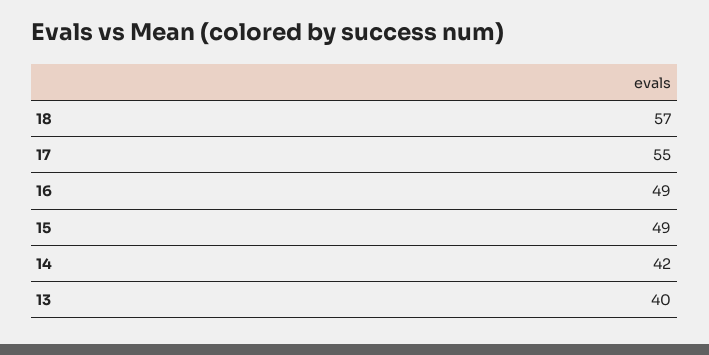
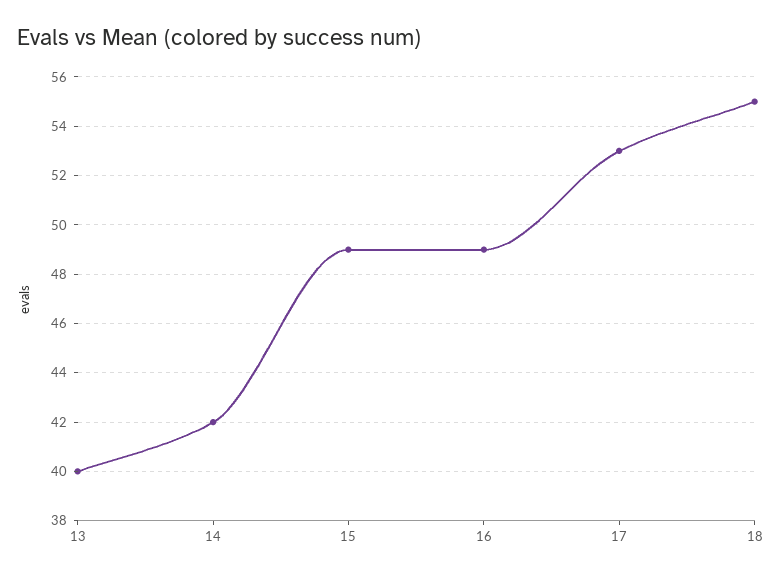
  {
-   "18": 57,
+   "18": 55,
-   "17": 55,
+   "17": 53,
    "16": 49,
    "15": 49,
    "14": 42,
    "13": 40
  }

